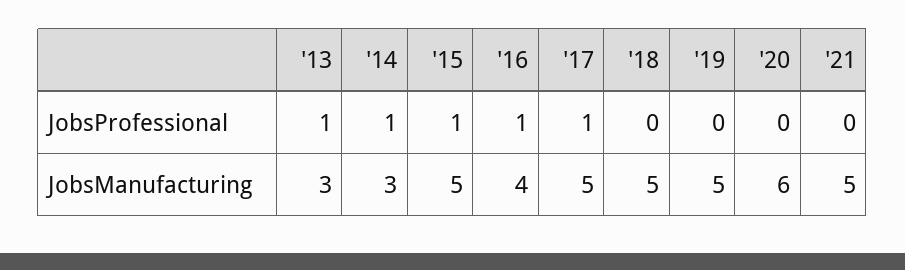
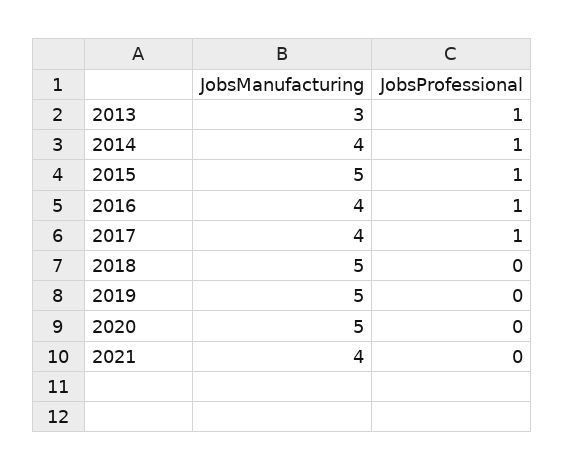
  {
    "'13": {
      "JobsProfessional": 1,
      "JobsManufacturing": 3
    },
    "'14": {
      "JobsProfessional": 1,
-     "JobsManufacturing": 3
+     "JobsManufacturing": 4
    },
    "'15": {
      "JobsProfessional": 1,
      "JobsManufacturing": 5
    },
    "'16": {
      "JobsProfessional": 1,
      "JobsManufacturing": 4
    },
    "'17": {
      "JobsProfessional": 1,
-     "JobsManufacturing": 5
+     "JobsManufacturing": 4
    },
    "'18": {
      "JobsProfessional": 0,
      "JobsManufacturing": 5
    },
    "'19": {
      "JobsProfessional": 0,
      "JobsManufacturing": 5
    },
    "'20": {
      "JobsProfessional": 0,
-     "JobsManufacturing": 6
+     "JobsManufacturing": 5
    },
    "'21": {
      "JobsProfessional": 0,
-     "JobsManufacturing": 5
+     "JobsManufacturing": 4
    }
  }

